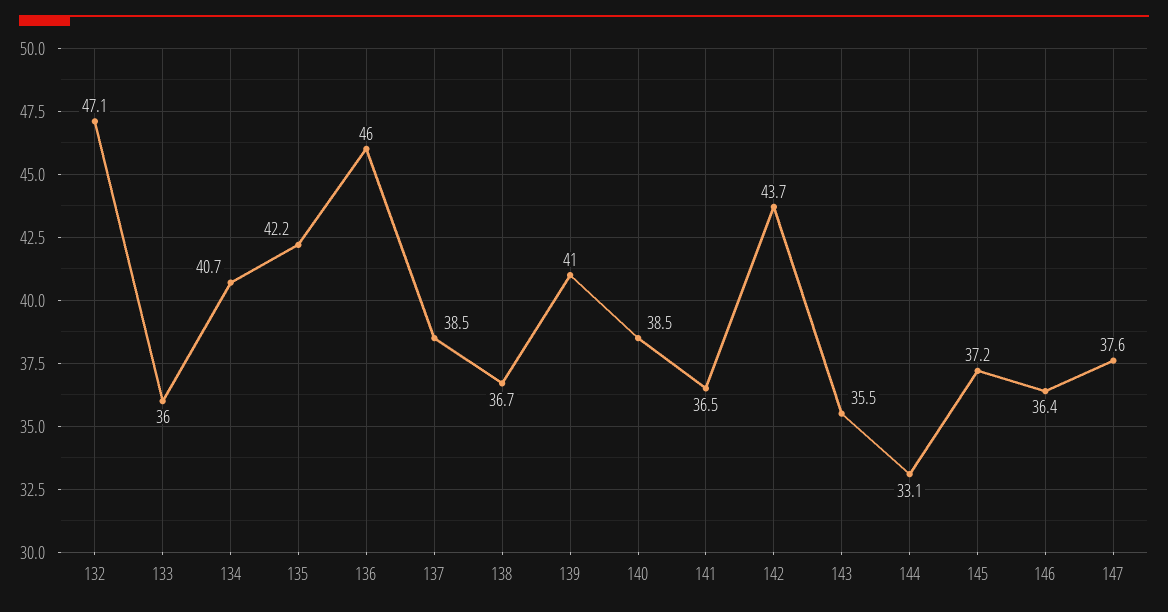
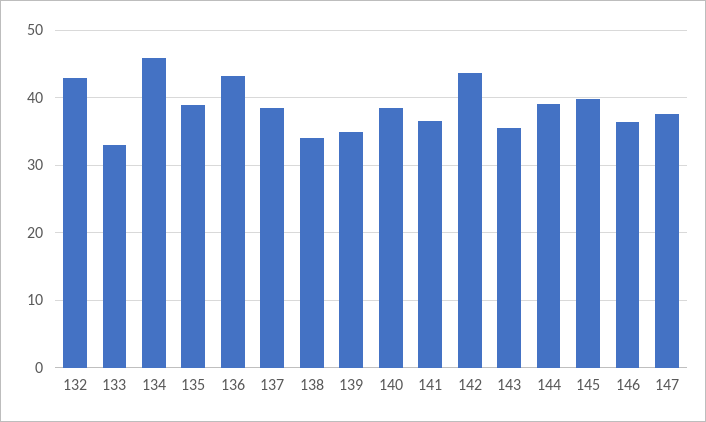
  {
-   "132": 47.1,
+   "132": 43,
-   "133": 36,
+   "133": 33,
-   "134": 40.7,
+   "134": 46,
-   "135": 42.2,
+   "135": 39,
-   "136": 46,
+   "136": 43,
    "137": 38.5,
-   "138": 36.7,
+   "138": 34,
-   "139": 41,
+   "139": 35,
    "140": 38.5,
    "141": 36.5,
    "142": 43.7,
    "143": 35.5,
-   "144": 33.1,
+   "144": 39,
-   "145": 37.2,
+   "145": 40,
    "146": 36.4,
    "147": 37.6
  }

